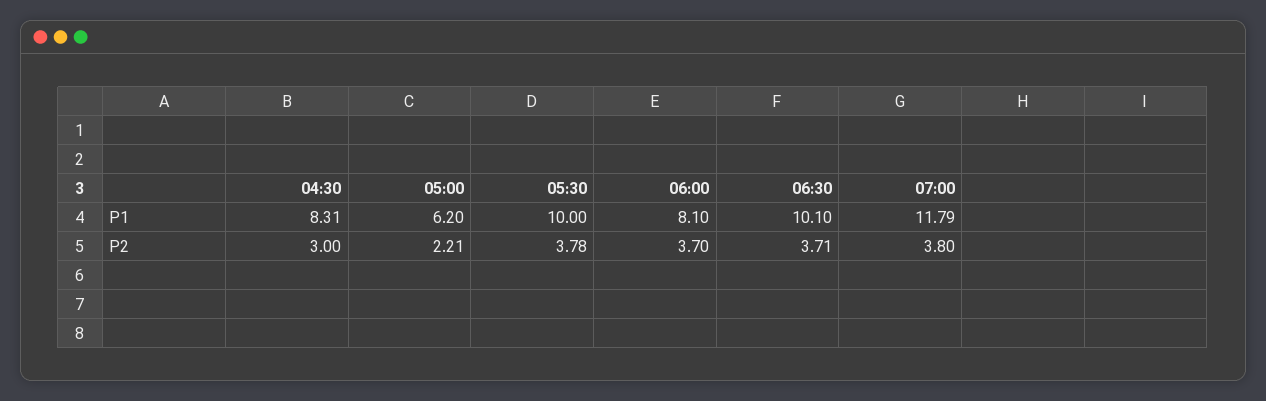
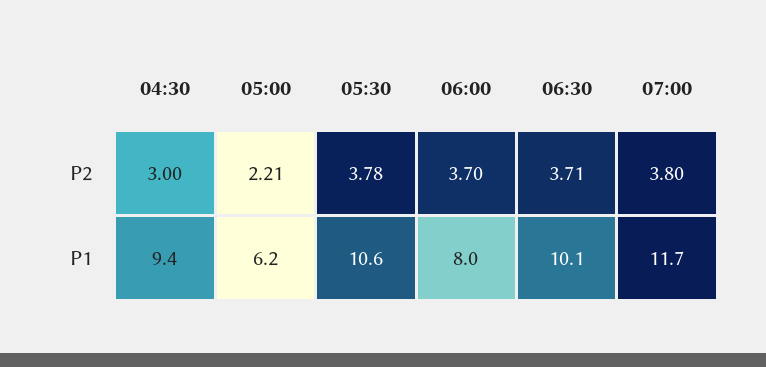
  {
    "04:30": {
-     "P1": 8.31,
+     "P1": 9.4,
      "P2": 3
    },
    "05:00": {
      "P1": 6.2,
      "P2": 2.21
    },
    "05:30": {
-     "P1": 10,
+     "P1": 10.6,
      "P2": 3.78
    },
    "06:00": {
-     "P1": 8.1,
+     "P1": 8,
      "P2": 3.7
    },
    "06:30": {
      "P1": 10.1,
      "P2": 3.71
    },
    "07:00": {
-     "P1": 11.79,
+     "P1": 11.7,
      "P2": 3.8
    }
  }

